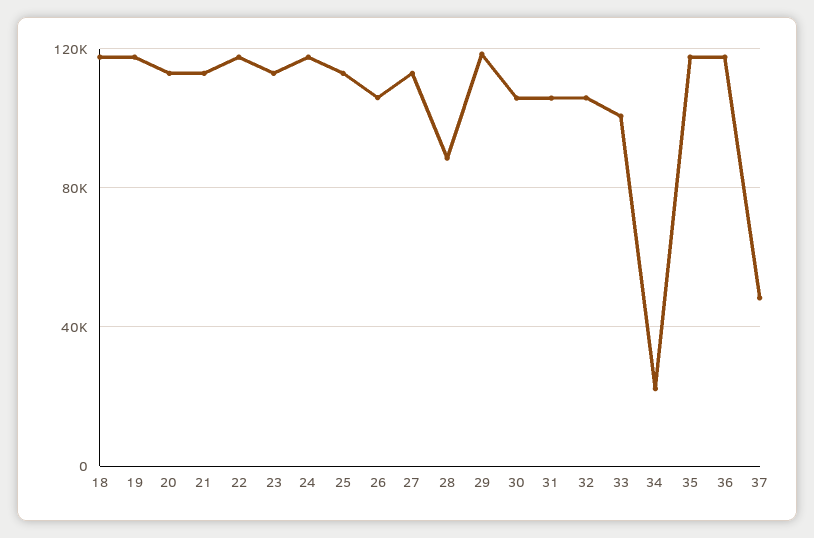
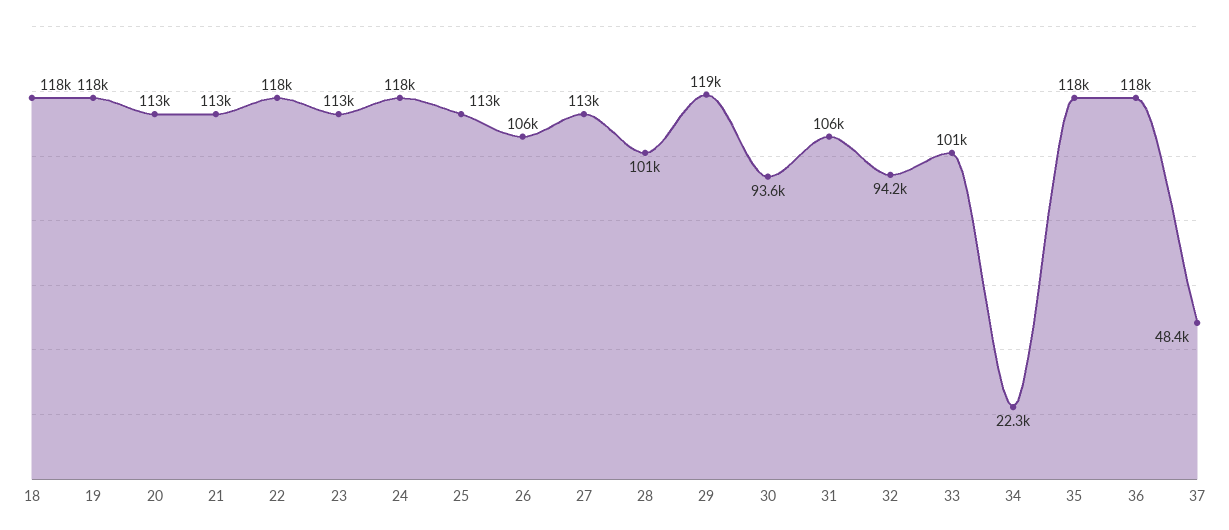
  {
    "18": 118000,
    "19": 118000,
    "20": 113000,
    "21": 113000,
    "22": 118000,
    "23": 113000,
    "24": 118000,
    "25": 113000,
    "26": 106000,
    "27": 113000,
-   "28": 90000,
+   "28": 101000,
    "29": 119000,
-   "30": 105000,
+   "30": 93600,
    "31": 106000,
-   "32": 105000,
+   "32": 94200,
    "33": 101000,
    "34": 22300,
    "35": 118000,
    "36": 118000,
    "37": 48400
  }

